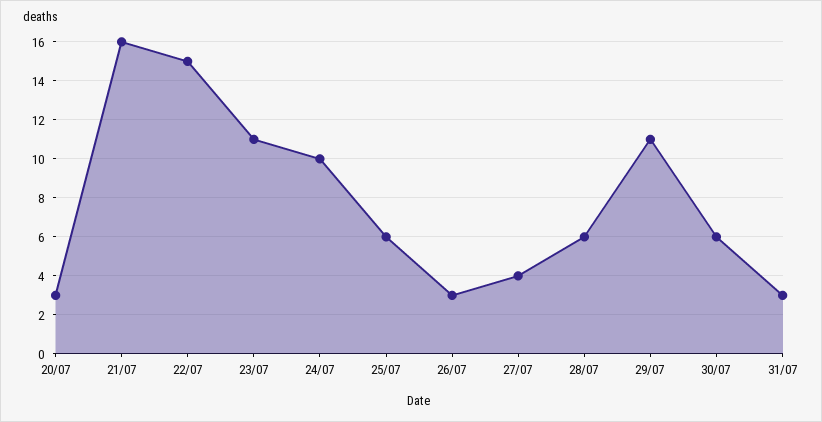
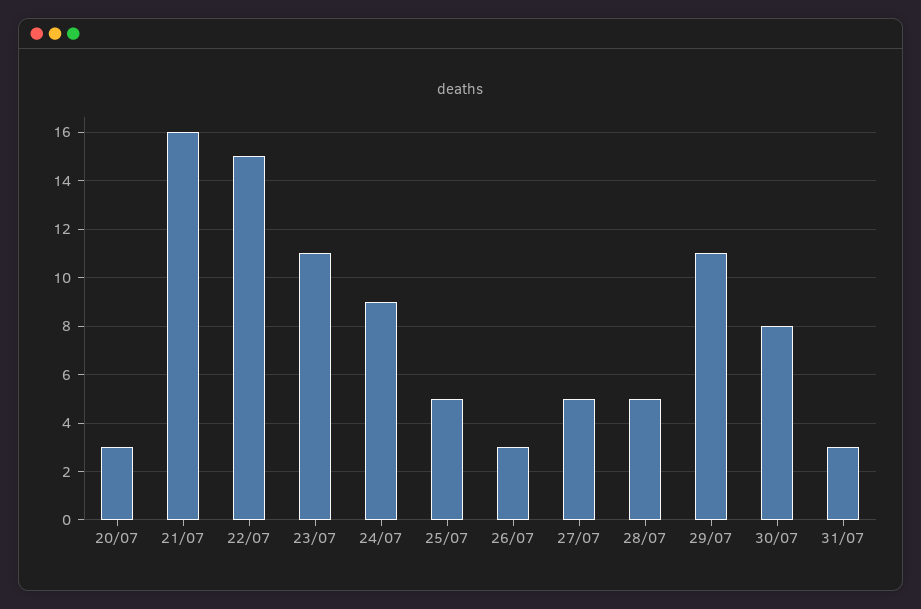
  {
    "20/07": 3,
    "21/07": 16,
    "22/07": 15,
    "23/07": 11,
-   "24/07": 10,
+   "24/07": 9,
-   "25/07": 6,
+   "25/07": 5,
    "26/07": 3,
-   "27/07": 4,
+   "27/07": 5,
-   "28/07": 6,
+   "28/07": 5,
    "29/07": 11,
-   "30/07": 6,
+   "30/07": 8,
    "31/07": 3
  }

